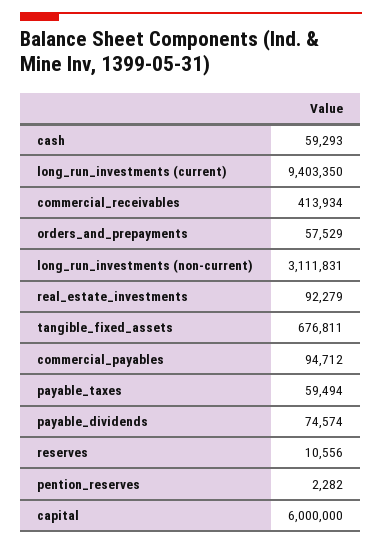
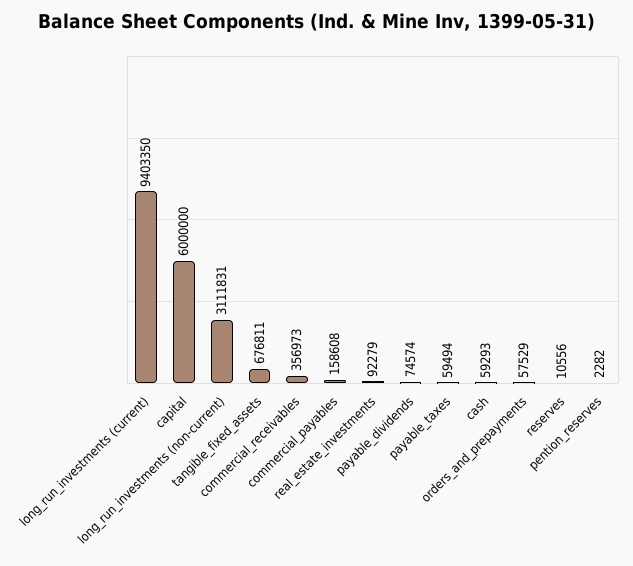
  {
    "cash": 59293,
    "long_run_investments (current)": 9403350,
-   "commercial_receivables": 413934,
+   "commercial_receivables": 356973,
    "orders_and_prepayments": 57529,
    "long_run_investments (non-current)": 3111831,
    "real_estate_investments": 92279,
    "tangible_fixed_assets": 676811,
-   "commercial_payables": 94712,
+   "commercial_payables": 158608,
    "payable_taxes": 59494,
    "payable_dividends": 74574,
    "reserves": 10556,
    "pention_reserves": 2282,
    "capital": 6000000
  }

